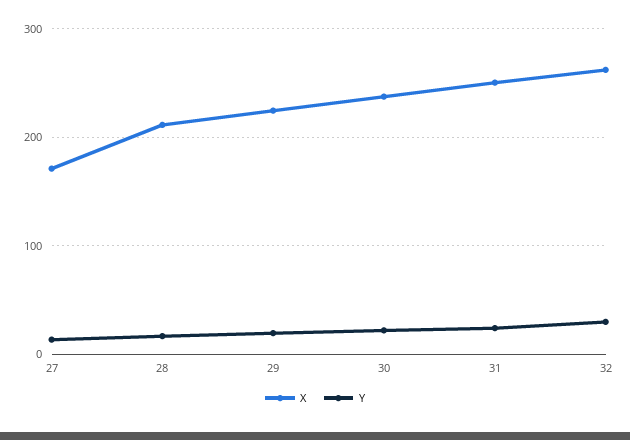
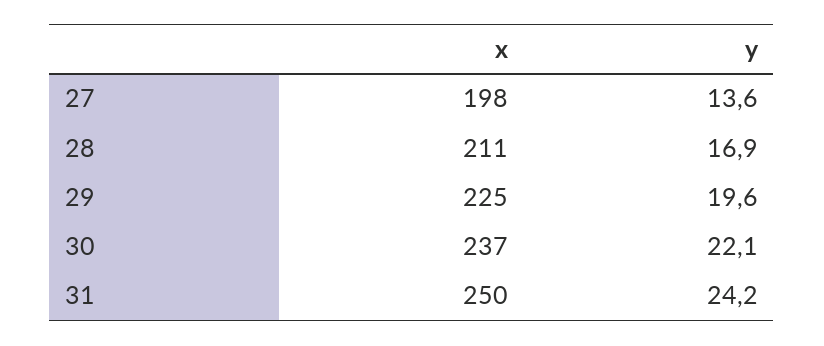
  {
    "X": {
-     "27": 170,
+     "27": 198,
      "28": 211,
      "29": 225,
      "30": 237,
-     "31": 250,
+     "31": 250
-     "32": 260
    },
    "Y": {
      "27": 13.6,
      "28": 16.9,
      "29": 19.6,
      "30": 22.1,
-     "31": 24.2,
+     "31": 24.2
-     "32": 30
    }
  }

